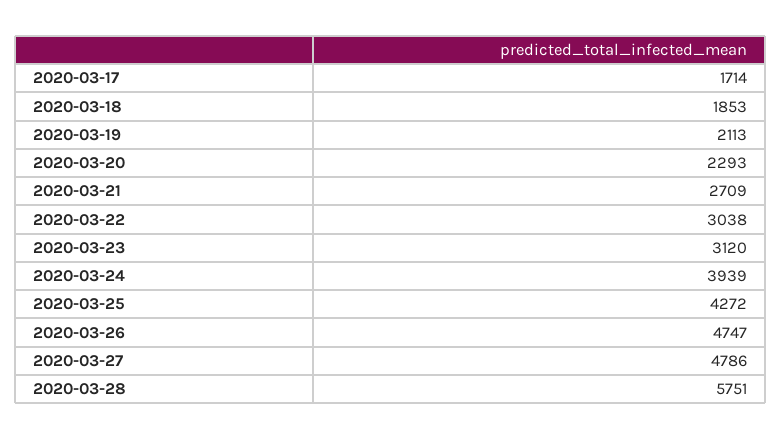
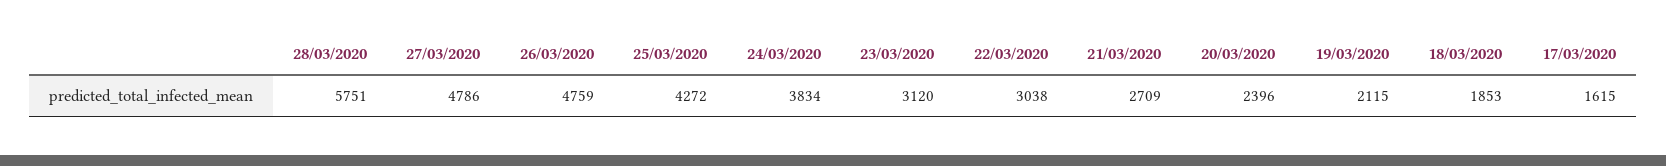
  {
-   "2020-03-17": 1714,
+   "2020-03-17": 1615,
    "2020-03-18": 1853,
-   "2020-03-19": 2113,
+   "2020-03-19": 2115,
-   "2020-03-20": 2293,
+   "2020-03-20": 2396,
    "2020-03-21": 2709,
    "2020-03-22": 3038,
    "2020-03-23": 3120,
-   "2020-03-24": 3939,
+   "2020-03-24": 3834,
    "2020-03-25": 4272,
-   "2020-03-26": 4747,
+   "2020-03-26": 4759,
    "2020-03-27": 4786,
    "2020-03-28": 5751
  }

